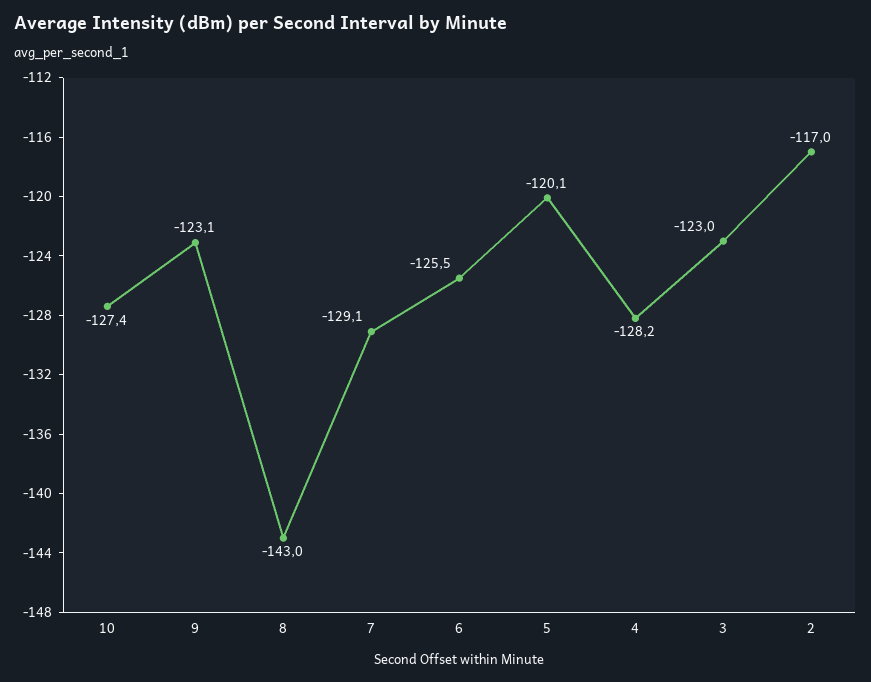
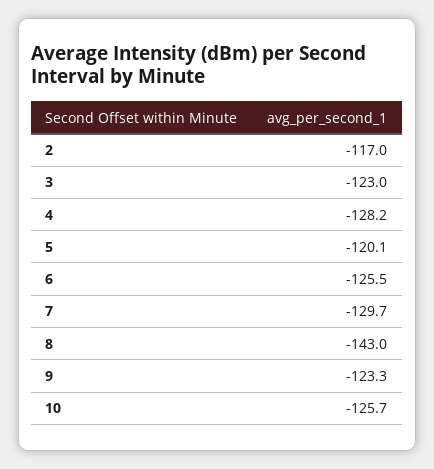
  {
-   "10": -127.4,
+   "10": -125.7,
-   "9": -123.1,
+   "9": -123.3,
    "8": -143,
-   "7": -129.1,
+   "7": -129.7,
    "6": -125.5,
    "5": -120.1,
    "4": -128.2,
    "3": -123,
    "2": -117
  }

